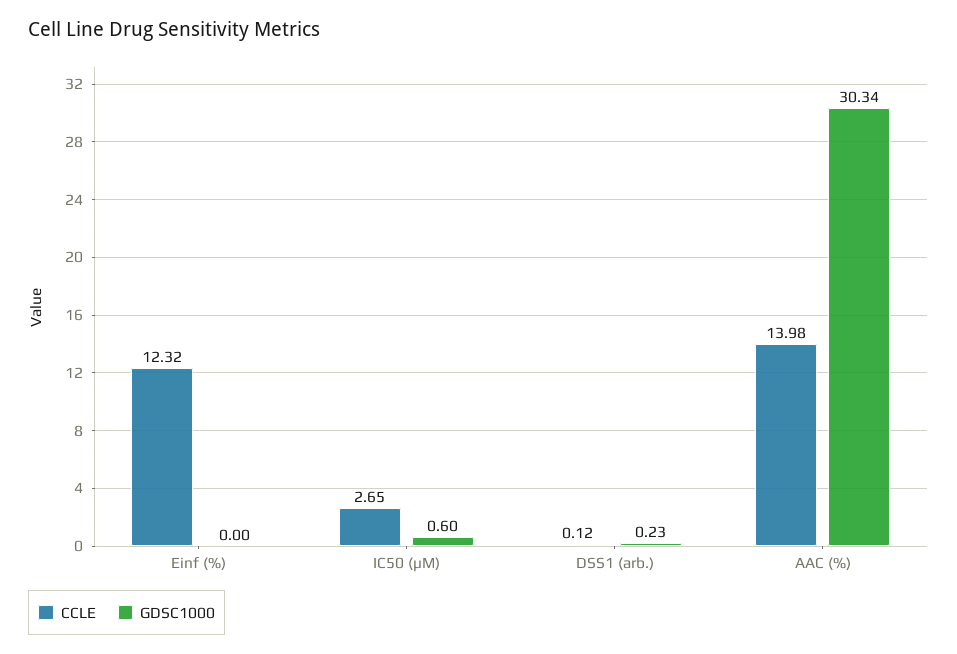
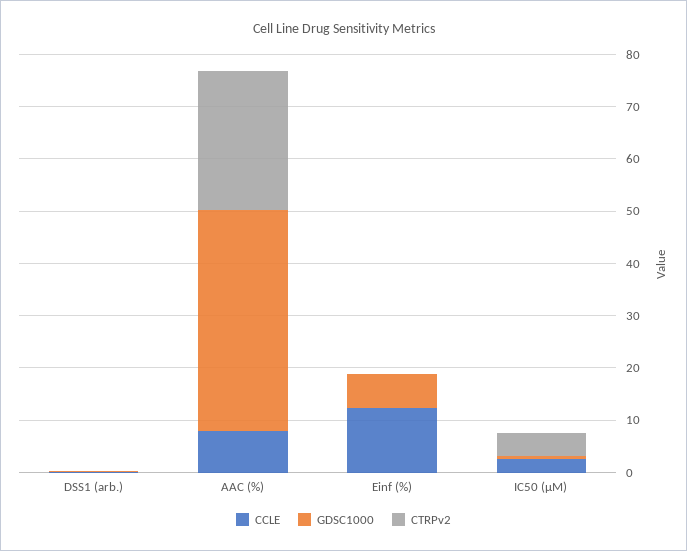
  {
    "CCLE": {
      "Einf (%)": 12.32,
      "IC50 (µM)": 2.65,
      "DSS1 (arb.)": 0.12,
-     "AAC (%)": 13.98
+     "AAC (%)": 8
    },
    "GDSC1000": {
-     "Einf (%)": 0,
+     "Einf (%)": 6,
      "IC50 (µM)": 0.6,
      "DSS1 (arb.)": 0.23,
-     "AAC (%)": 30.34
+     "AAC (%)": 42
-   }
+   },
+   "CTRPv2": {
+     "DSS1 (arb.)": 0,
+     "AAC (%)": 26,
+     "Einf (%)": 0,
+     "IC50 (µM)": 4
+   }
  }

